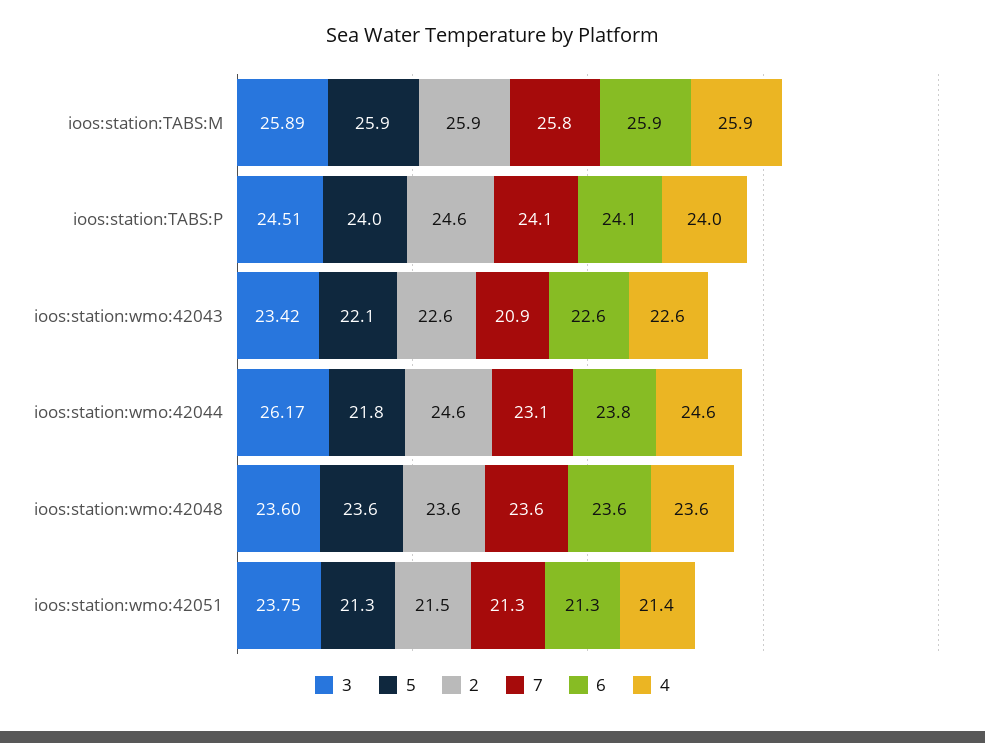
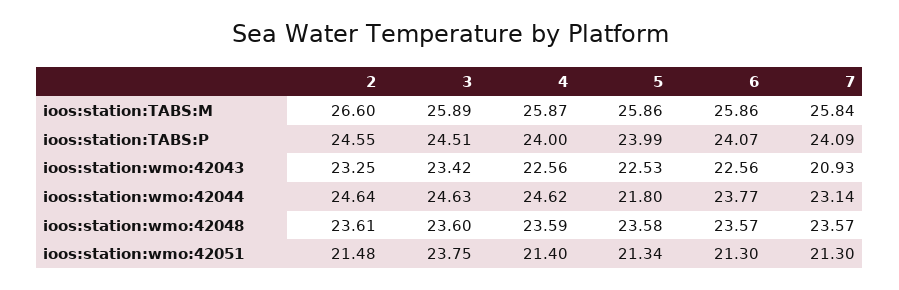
  {
    "3": {
      "ioos:station:TABS:M": 25.89,
      "ioos:station:TABS:P": 24.51,
      "ioos:station:wmo:42043": 23.42,
-     "ioos:station:wmo:42044": 26.17,
+     "ioos:station:wmo:42044": 24.63,
      "ioos:station:wmo:42048": 23.6,
      "ioos:station:wmo:42051": 23.75
    },
    "5": {
      "ioos:station:TABS:M": 25.86,
      "ioos:station:TABS:P": 23.99,
-     "ioos:station:wmo:42043": 22.1,
+     "ioos:station:wmo:42043": 22.53,
      "ioos:station:wmo:42044": 21.8,
      "ioos:station:wmo:42048": 23.58,
      "ioos:station:wmo:42051": 21.34
    },
    "2": {
-     "ioos:station:TABS:M": 25.9,
+     "ioos:station:TABS:M": 26.6,
      "ioos:station:TABS:P": 24.55,
-     "ioos:station:wmo:42043": 22.6,
+     "ioos:station:wmo:42043": 23.25,
      "ioos:station:wmo:42044": 24.64,
      "ioos:station:wmo:42048": 23.61,
      "ioos:station:wmo:42051": 21.48
    },
    "7": {
      "ioos:station:TABS:M": 25.84,
      "ioos:station:TABS:P": 24.09,
      "ioos:station:wmo:42043": 20.93,
      "ioos:station:wmo:42044": 23.14,
      "ioos:station:wmo:42048": 23.57,
      "ioos:station:wmo:42051": 21.3
    },
    "6": {
      "ioos:station:TABS:M": 25.86,
      "ioos:station:TABS:P": 24.07,
      "ioos:station:wmo:42043": 22.56,
      "ioos:station:wmo:42044": 23.77,
      "ioos:station:wmo:42048": 23.57,
      "ioos:station:wmo:42051": 21.3
    },
    "4": {
      "ioos:station:TABS:M": 25.87,
      "ioos:station:TABS:P": 24,
      "ioos:station:wmo:42043": 22.56,
      "ioos:station:wmo:42044": 24.62,
      "ioos:station:wmo:42048": 23.59,
      "ioos:station:wmo:42051": 21.4
    }
  }

